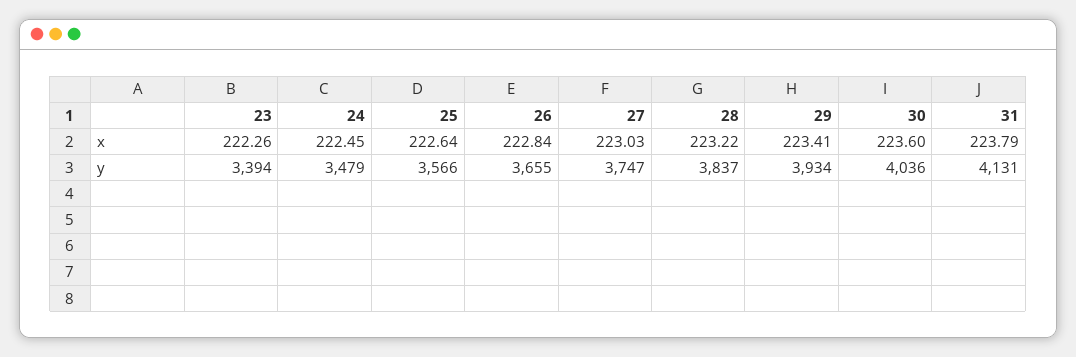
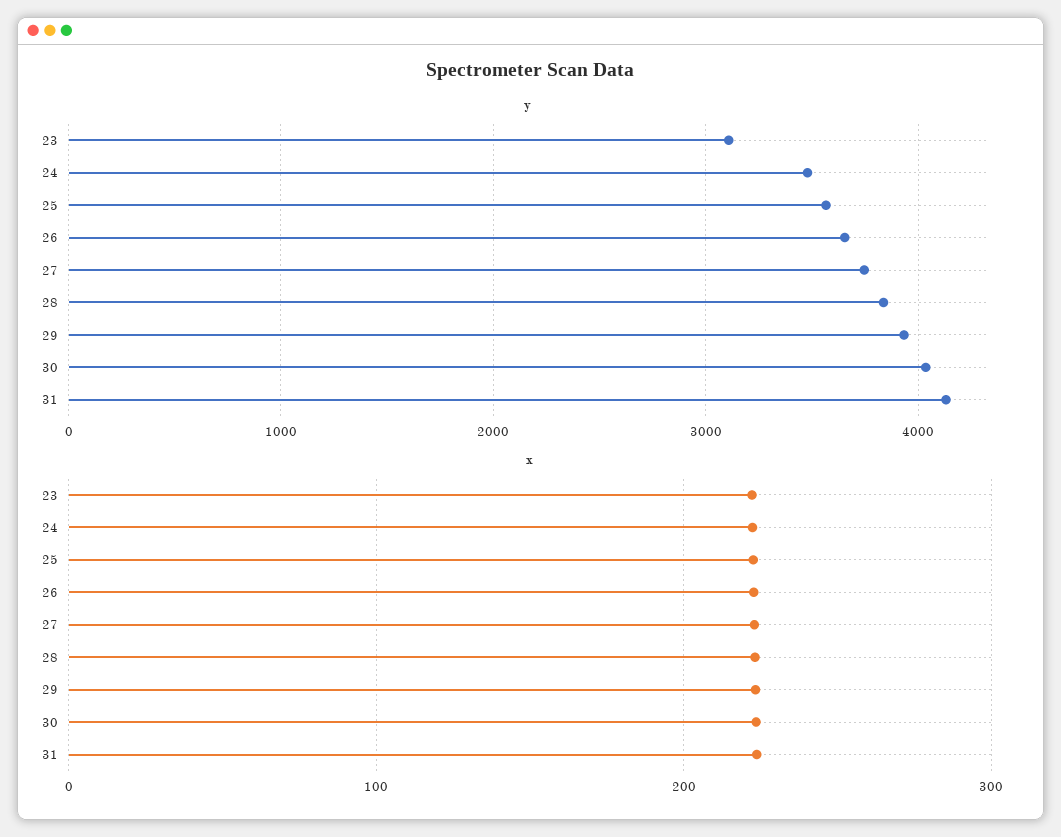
  {
    "x": {
      "23": 222.26,
      "24": 222.45,
      "25": 222.64,
      "26": 222.84,
      "27": 223.03,
      "28": 223.22,
      "29": 223.41,
      "30": 223.6,
      "31": 223.79
    },
    "y": {
-     "23": 3394,
+     "23": 3100,
      "24": 3479,
      "25": 3566,
      "26": 3655,
      "27": 3747,
      "28": 3837,
      "29": 3934,
      "30": 4036,
      "31": 4131
    }
  }

